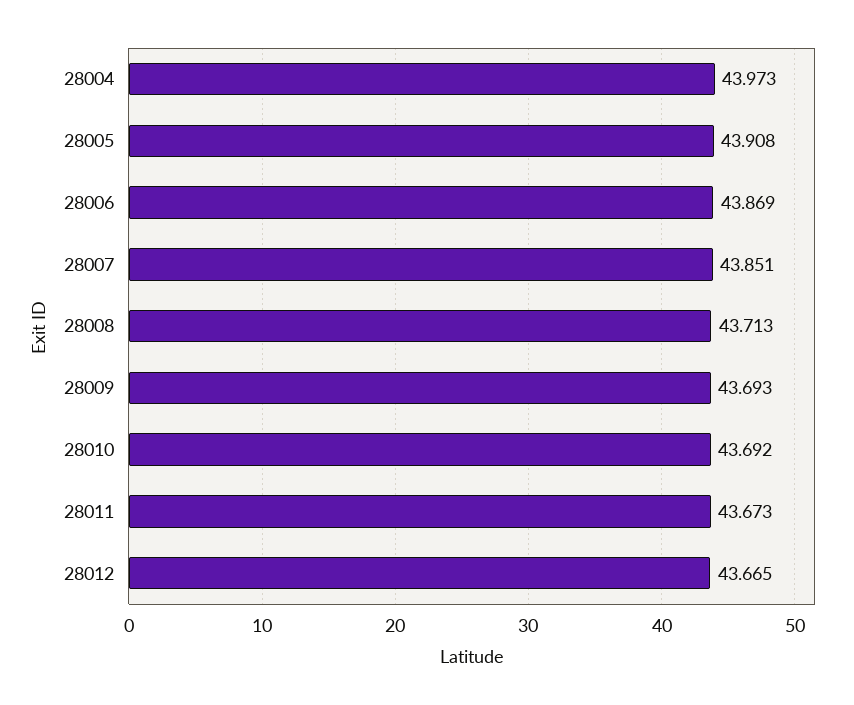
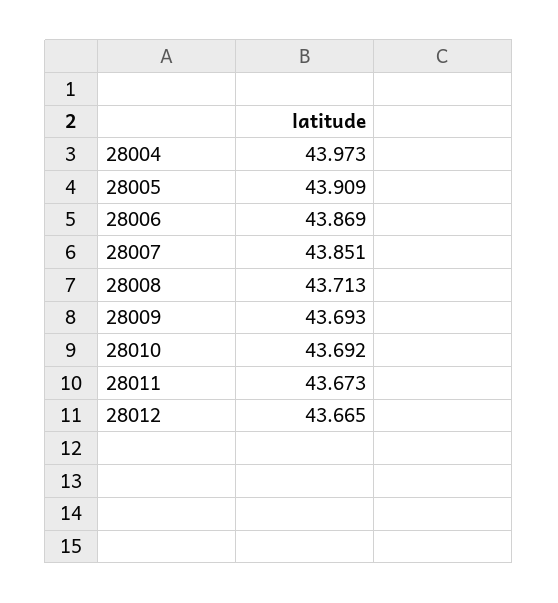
  {
    "28004": 43.973,
-   "28005": 43.908,
+   "28005": 43.909,
    "28006": 43.869,
    "28007": 43.851,
    "28008": 43.713,
    "28009": 43.693,
    "28010": 43.692,
    "28011": 43.673,
    "28012": 43.665
  }

